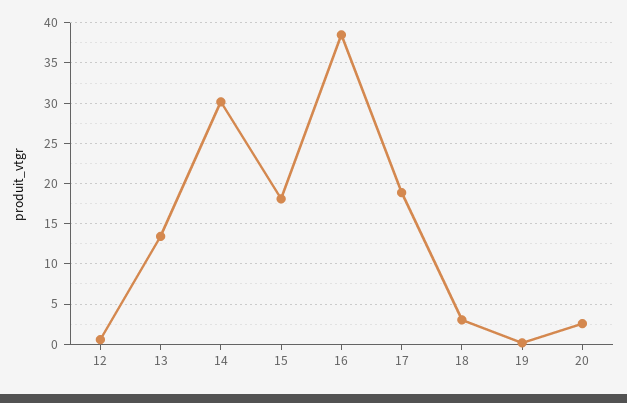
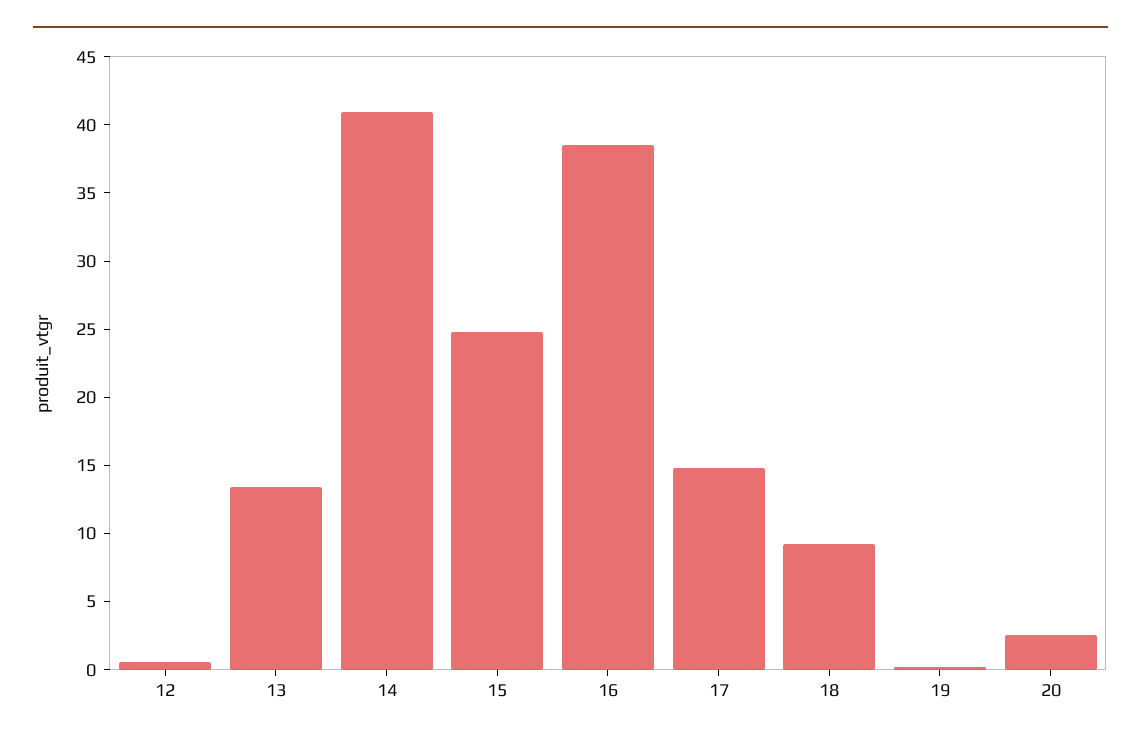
  {
    "12": 1,
    "13": 13,
-   "14": 30,
+   "14": 41,
-   "15": 18,
+   "15": 25,
    "16": 38,
-   "17": 19,
+   "17": 15,
-   "18": 3,
+   "18": 9,
    "19": 0,
    "20": 3
  }

